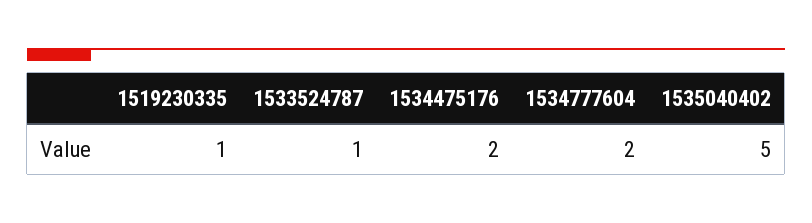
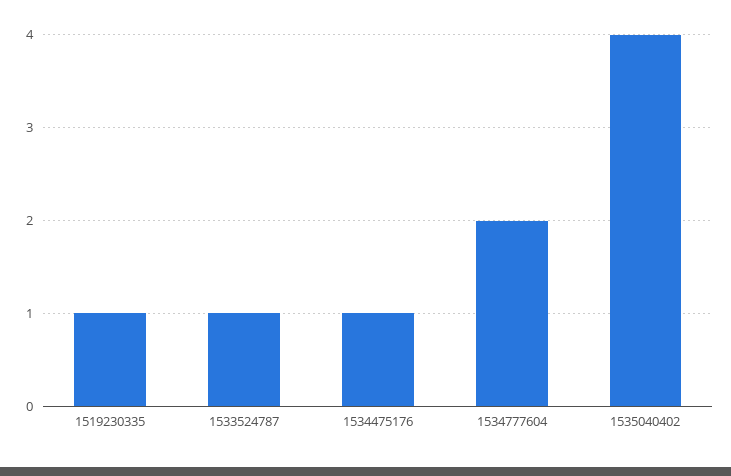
  {
    "1519230335": 1,
    "1533524787": 1,
-   "1534475176": 2,
+   "1534475176": 1,
    "1534777604": 2,
-   "1535040402": 5
+   "1535040402": 4
  }

